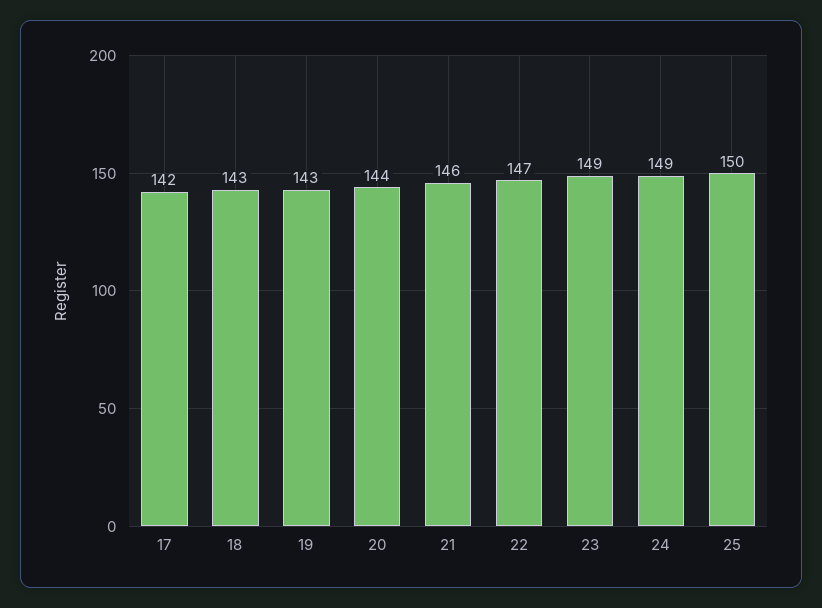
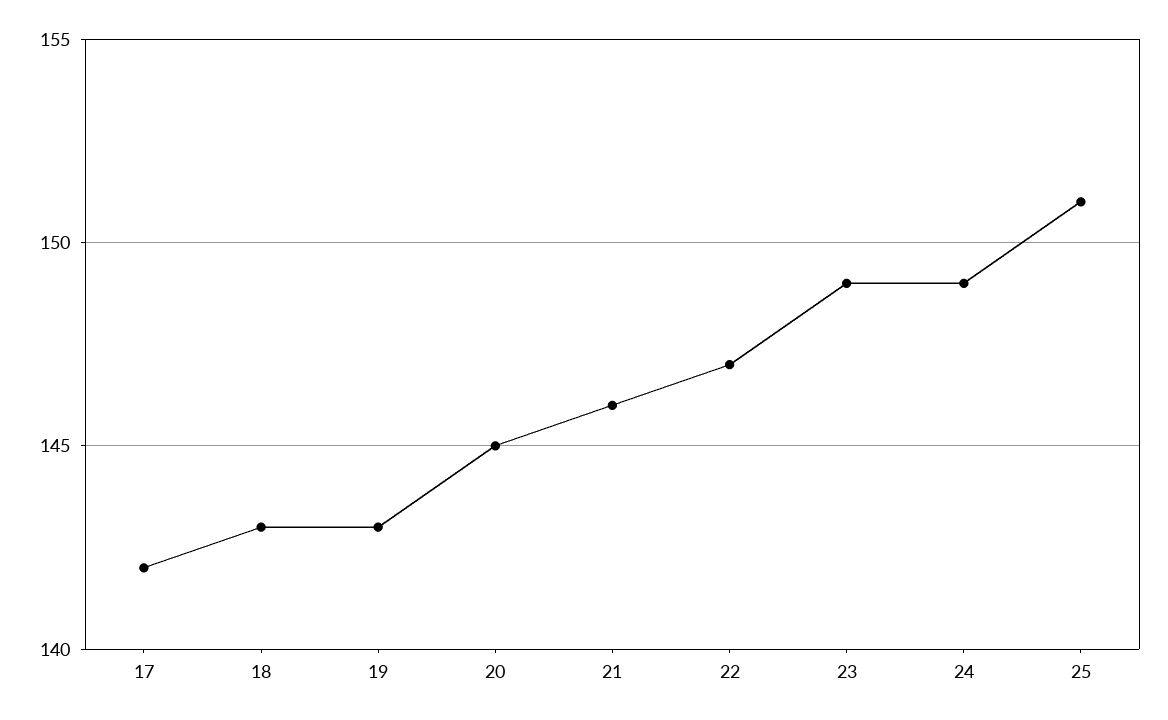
  {
    "17": 142,
    "18": 143,
    "19": 143,
-   "20": 144,
+   "20": 145,
    "21": 146,
    "22": 147,
    "23": 149,
    "24": 149,
-   "25": 150
+   "25": 151
  }

